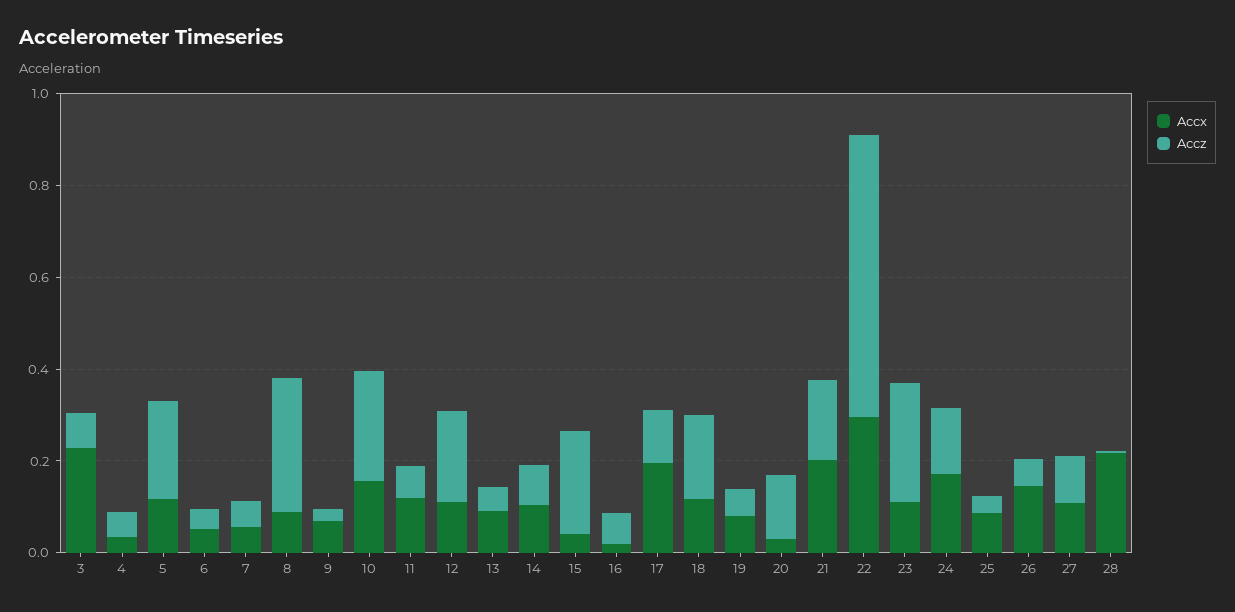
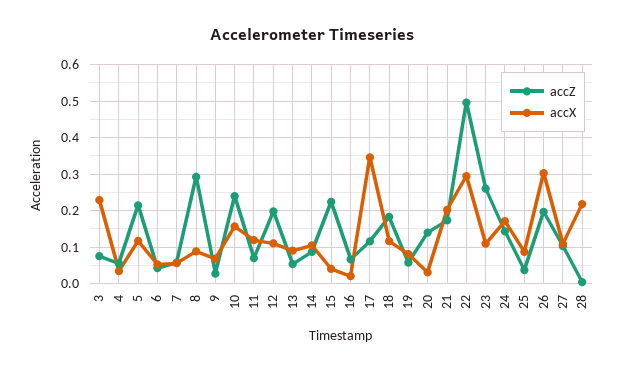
  {
    "Accx": {
      "3": 0.22,
      "4": 0.04,
      "5": 0.12,
      "6": 0.06,
      "7": 0.06,
      "8": 0.08,
      "9": 0.06,
      "10": 0.16,
      "11": 0.12,
      "12": 0.12,
      "13": 0.1,
      "14": 0.1,
      "15": 0.04,
      "16": 0.02,
-     "17": 0.2,
+     "17": 0.34,
      "18": 0.12,
      "19": 0.08,
      "20": 0.04,
      "21": 0.2,
      "22": 0.3,
      "23": 0.1,
      "24": 0.18,
      "25": 0.08,
-     "26": 0.15,
+     "26": 0.3,
      "27": 0.1,
      "28": 0.22
    },
    "Accz": {
      "3": 0.08,
      "4": 0.06,
      "5": 0.22,
      "6": 0.04,
      "7": 0.06,
      "8": 0.3,
      "9": 0.02,
      "10": 0.24,
      "11": 0.06,
      "12": 0.2,
      "13": 0.06,
      "14": 0.08,
      "15": 0.22,
      "16": 0.06,
      "17": 0.12,
      "18": 0.18,
      "19": 0.06,
      "20": 0.14,
      "21": 0.18,
-     "22": 0.6,
+     "22": 0.5,
      "23": 0.26,
      "24": 0.14,
      "25": 0.04,
-     "26": 0.05,
+     "26": 0.2,
      "27": 0.1,
      "28": 0
    }
  }

